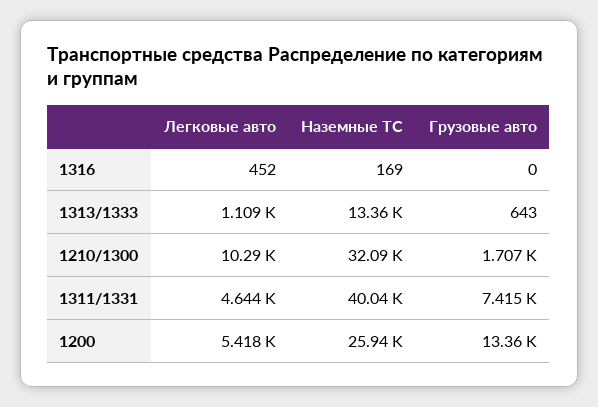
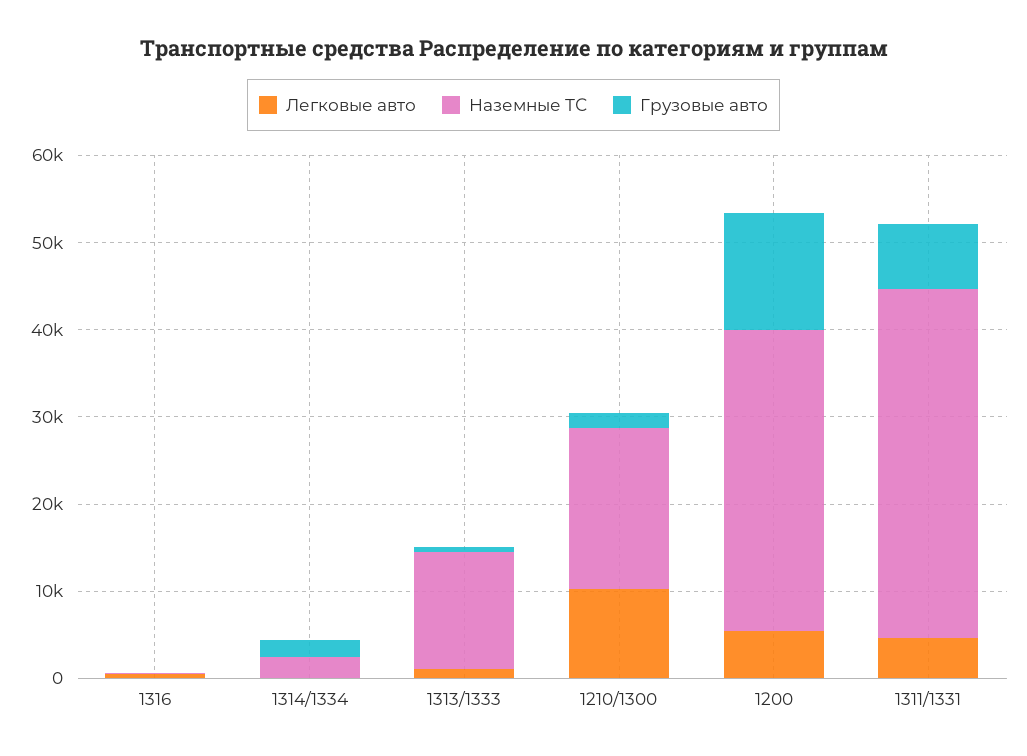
  {
    "Легковые авто": {
      "1316": 452,
      "1313/1333": 1109,
      "1210/1300": 10290,
      "1311/1331": 4644,
-     "1200": 5418
+     "1200": 5418,
+     "1314/1334": 0
    },
    "Наземные ТС": {
      "1316": 169,
      "1313/1333": 13360,
-     "1210/1300": 32090,
+     "1210/1300": 18000,
      "1311/1331": 40040,
-     "1200": 25940
+     "1200": 34000,
+     "1314/1334": 2000
    },
    "Грузовые авто": {
      "1316": 0,
      "1313/1333": 643,
      "1210/1300": 1707,
      "1311/1331": 7415,
-     "1200": 13360
+     "1200": 13360,
+     "1314/1334": 2000
    }
  }

